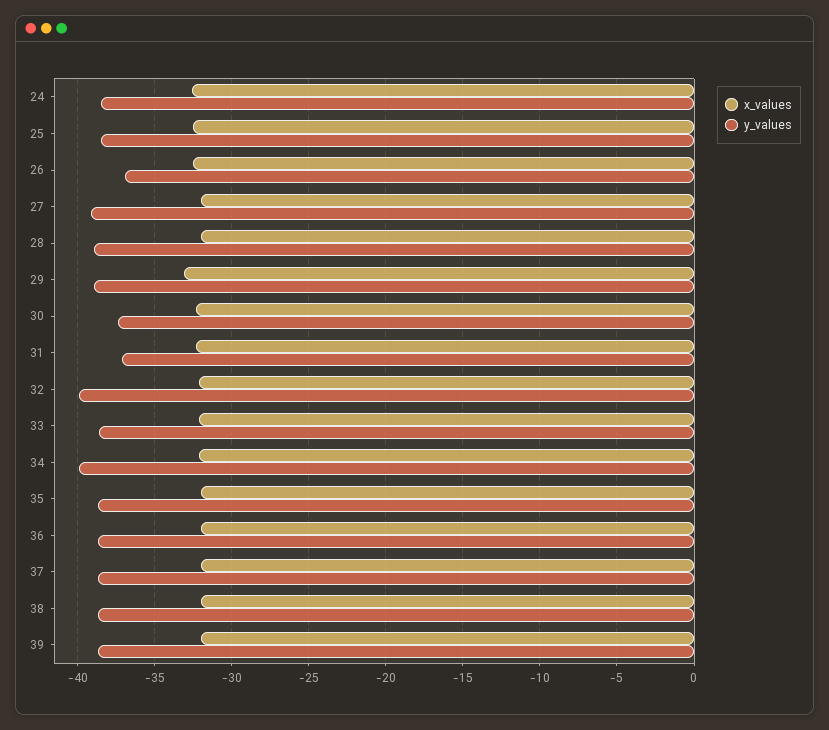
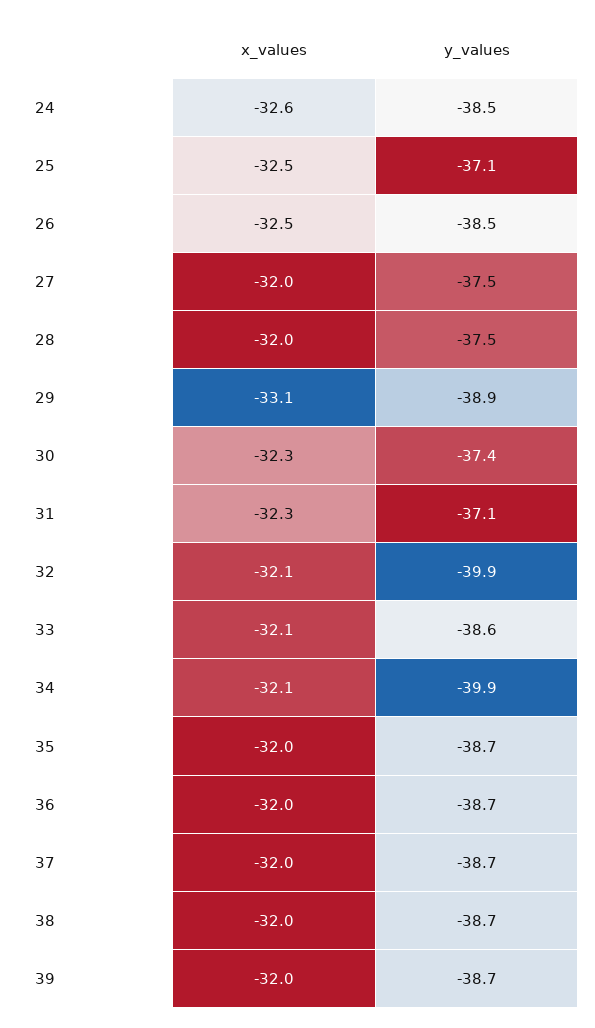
  {
    "x_values": {
      "24": -32.6,
      "25": -32.5,
      "26": -32.5,
      "27": -32,
      "28": -32,
      "29": -33.1,
      "30": -32.3,
      "31": -32.3,
      "32": -32.1,
      "33": -32.1,
      "34": -32.1,
      "35": -32,
      "36": -32,
      "37": -32,
      "38": -32,
      "39": -32
    },
    "y_values": {
      "24": -38.5,
-     "25": -38.5,
+     "25": -37.1,
-     "26": -37,
+     "26": -38.5,
-     "27": -39,
+     "27": -37.5,
-     "28": -39,
+     "28": -37.5,
      "29": -38.9,
      "30": -37.4,
      "31": -37.1,
      "32": -39.9,
      "33": -38.6,
      "34": -39.9,
      "35": -38.7,
      "36": -38.7,
      "37": -38.7,
      "38": -38.7,
      "39": -38.7
    }
  }

